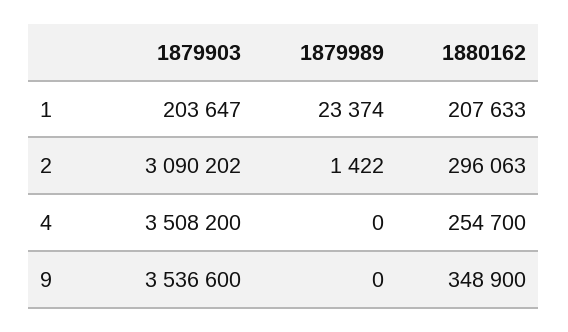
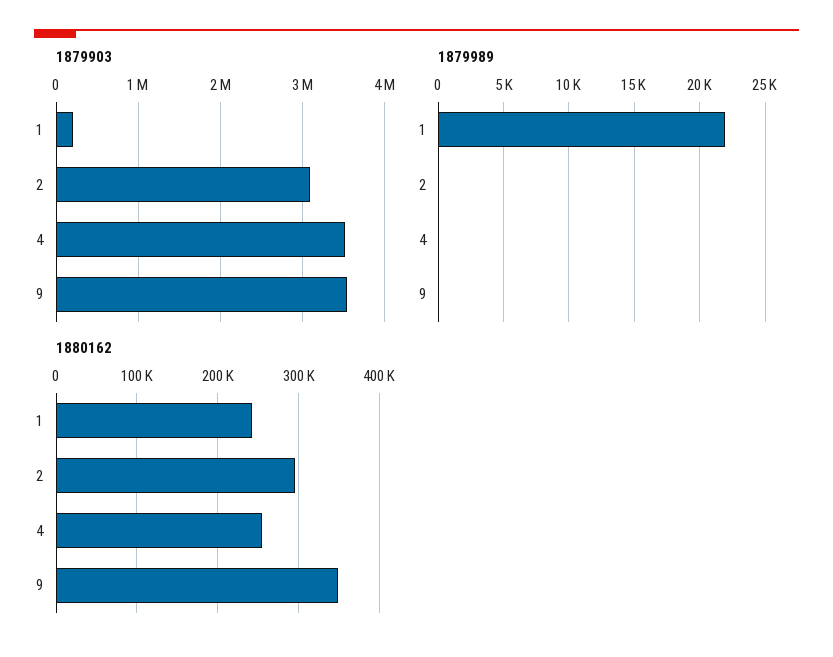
  {
    "1879903": {
      "1": 203647,
      "2": 3090202,
      "4": 3508200,
      "9": 3536600
    },
    "1879989": {
-     "1": 23374,
+     "1": 22000,
-     "2": 1422,
+     "2": 0,
      "4": 0,
      "9": 0
    },
    "1880162": {
-     "1": 207633,
+     "1": 240000,
      "2": 296063,
      "4": 254700,
      "9": 348900
    }
  }

